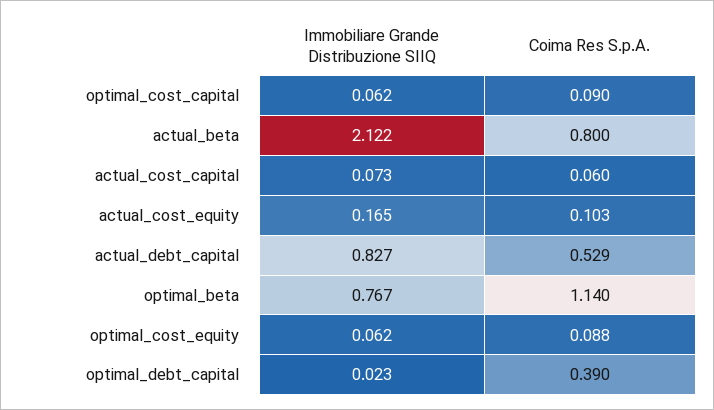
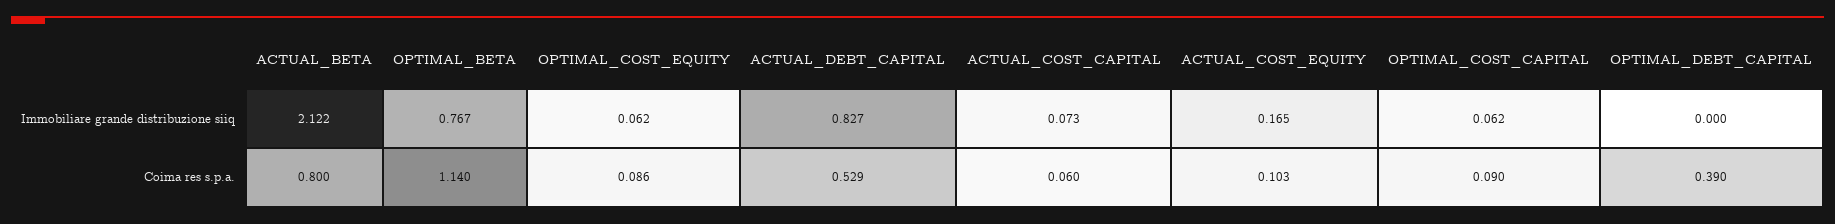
  {
    "Immobiliare Grande Distribuzione SIIQ": {
      "optimal_cost_capital": 0.062,
      "actual_beta": 2.122,
      "actual_cost_capital": 0.073,
      "actual_cost_equity": 0.165,
      "actual_debt_capital": 0.827,
      "optimal_beta": 0.767,
      "optimal_cost_equity": 0.062,
-     "optimal_debt_capital": 0.023
+     "optimal_debt_capital": 0
    },
    "Coima Res S.p.A.": {
      "optimal_cost_capital": 0.09,
      "actual_beta": 0.8,
      "actual_cost_capital": 0.06,
      "actual_cost_equity": 0.103,
      "actual_debt_capital": 0.529,
      "optimal_beta": 1.14,
-     "optimal_cost_equity": 0.088,
+     "optimal_cost_equity": 0.086,
      "optimal_debt_capital": 0.39
    }
  }

